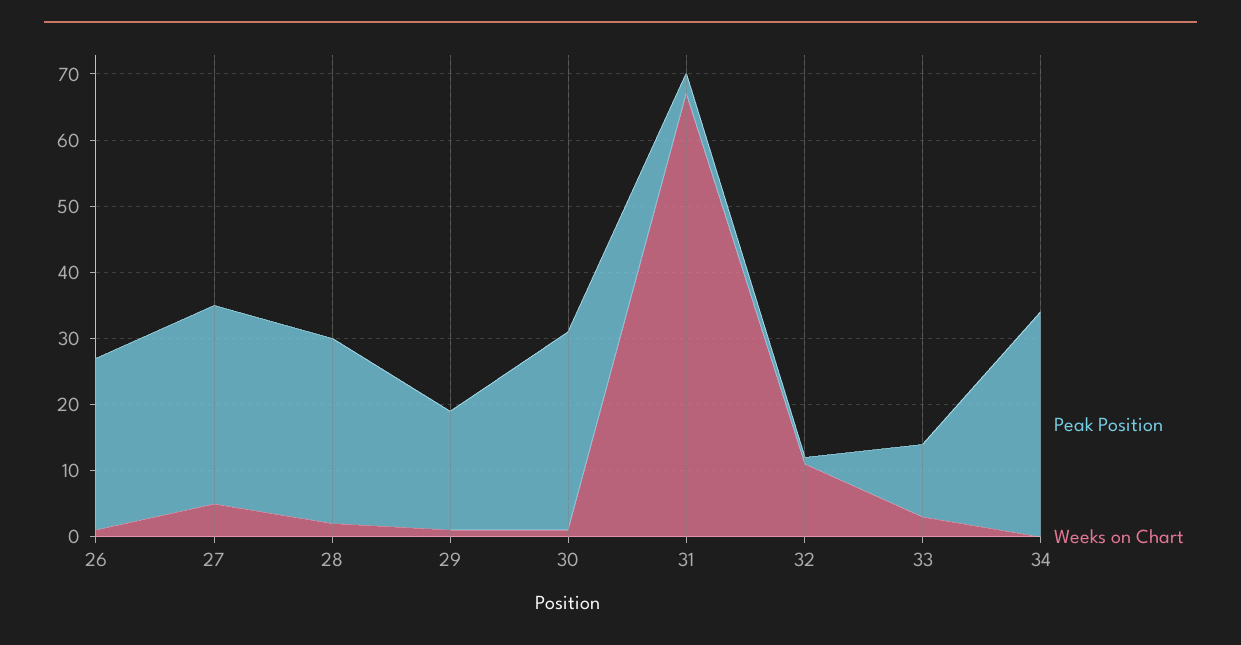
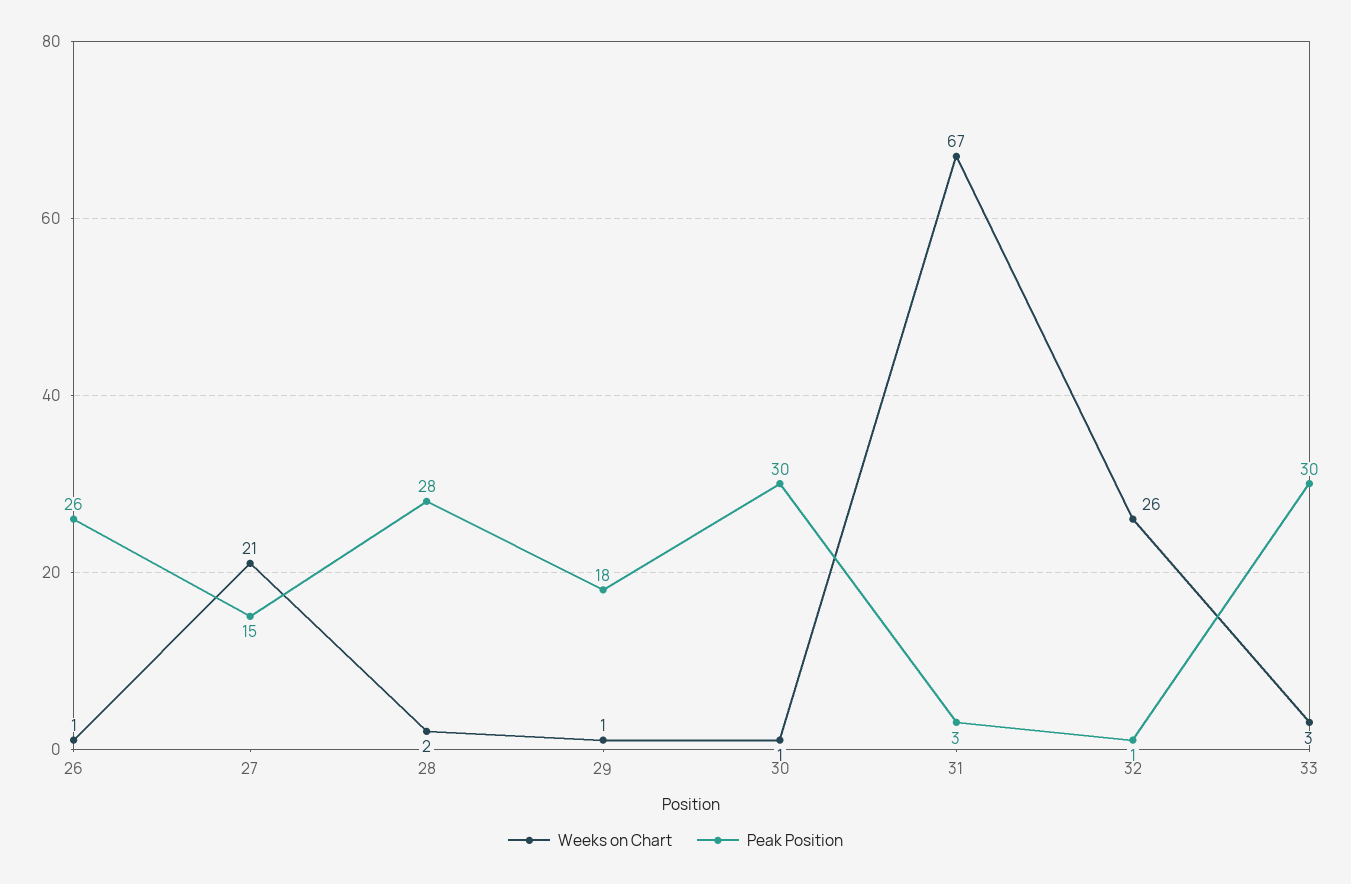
  {
    "Peak Position": {
      "26": 26,
-     "27": 30,
+     "27": 15,
      "28": 28,
      "29": 18,
      "30": 30,
      "31": 3,
      "32": 1,
-     "33": 10,
+     "33": 30
-     "34": 35
    },
    "Weeks on Chart": {
      "26": 1,
-     "27": 5,
+     "27": 21,
      "28": 2,
      "29": 1,
      "30": 1,
      "31": 67,
-     "32": 10,
+     "32": 26,
-     "33": 3,
+     "33": 3
-     "34": 0
    }
  }

